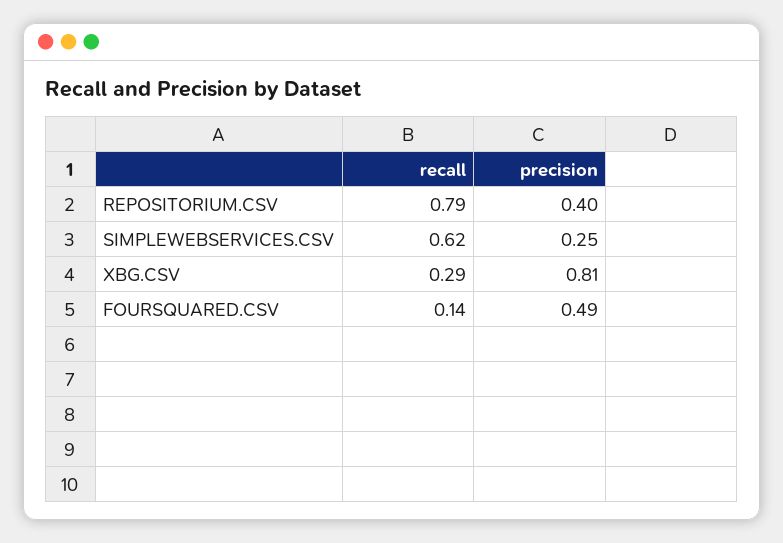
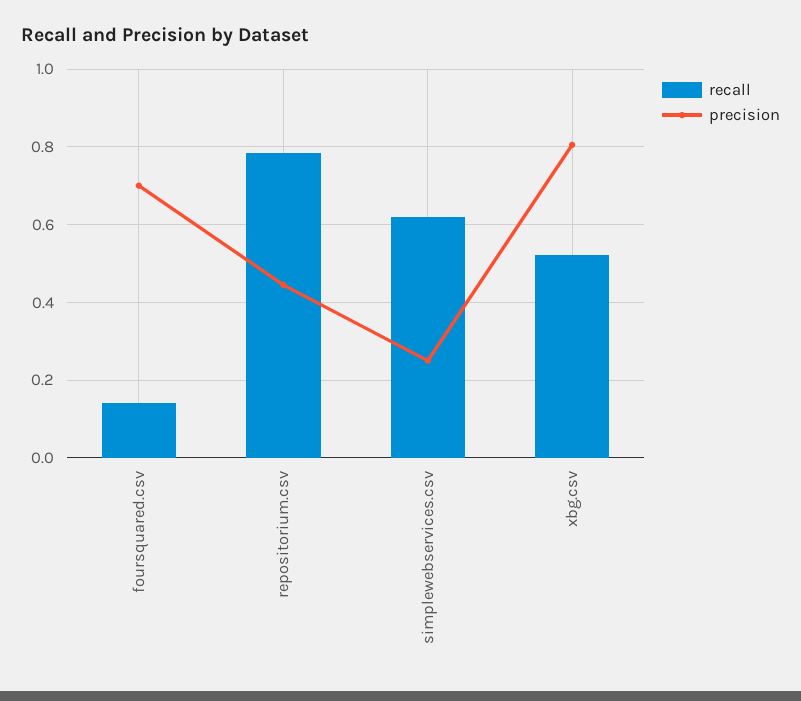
  {
    "recall": {
      "REPOSITORIUM.CSV": 0.79,
      "SIMPLEWEBSERVICES.CSV": 0.62,
-     "XBG.CSV": 0.29,
+     "XBG.CSV": 0.52,
      "FOURSQUARED.CSV": 0.14
    },
    "precision": {
-     "REPOSITORIUM.CSV": 0.4,
+     "REPOSITORIUM.CSV": 0.44,
      "SIMPLEWEBSERVICES.CSV": 0.25,
      "XBG.CSV": 0.81,
-     "FOURSQUARED.CSV": 0.49
+     "FOURSQUARED.CSV": 0.7
    }
  }

